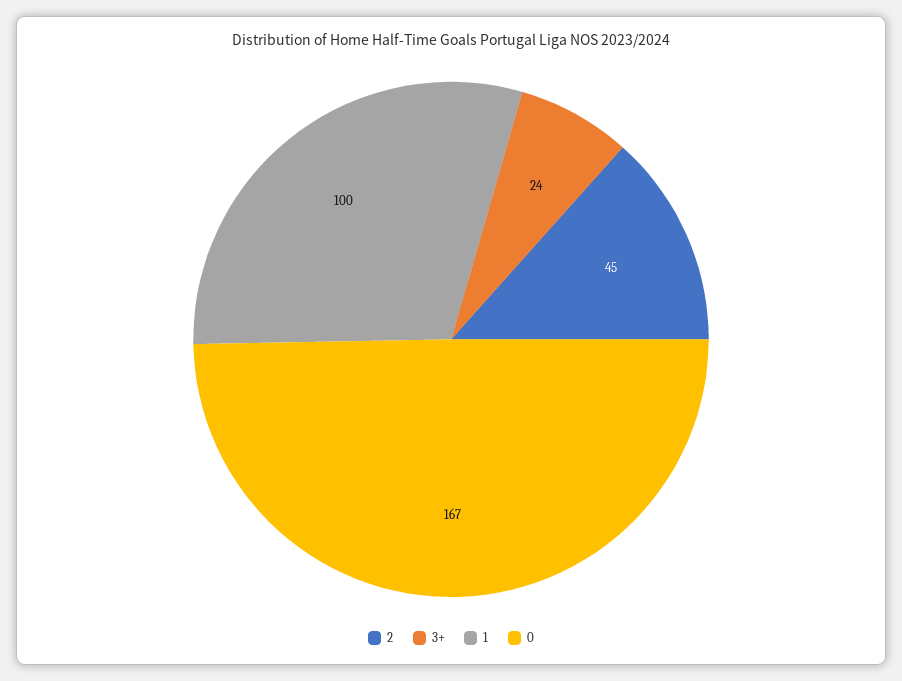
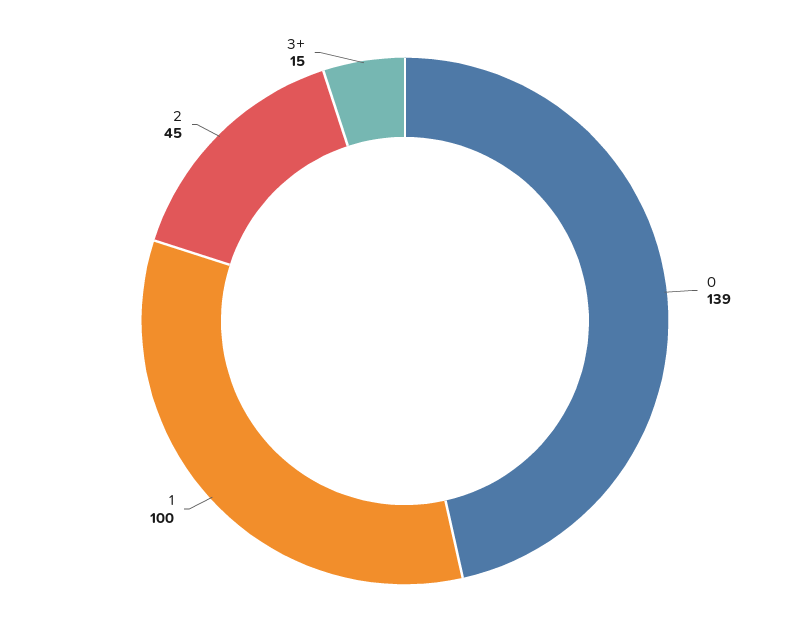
  {
    "2": 45,
-   "3+": 24,
+   "3+": 15,
    "1": 100,
-   "0": 167
+   "0": 139
  }

